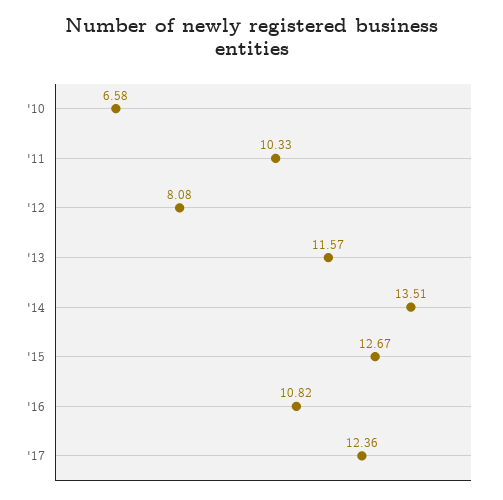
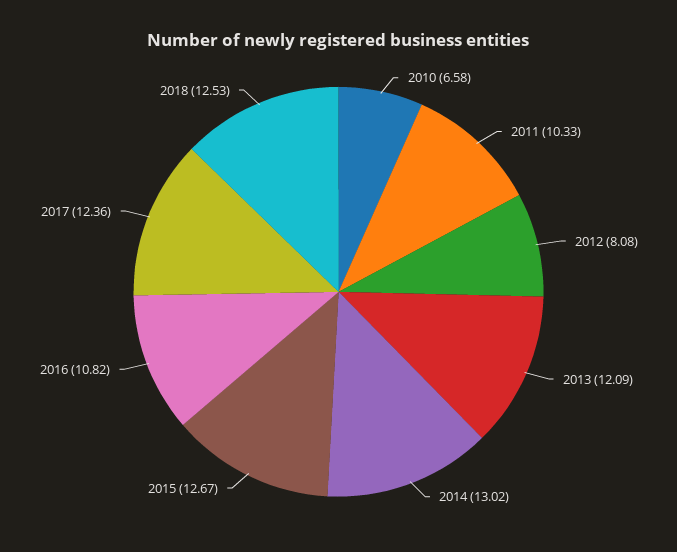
  {
    "'10": 6.58,
    "'11": 10.33,
    "'12": 8.08,
-   "'13": 11.57,
+   "'13": 12.09,
-   "'14": 13.51,
+   "'14": 13.02,
    "'15": 12.67,
    "'16": 10.82,
-   "'17": 12.36
+   "'17": 12.36,
+   "2018": 12.53
  }

